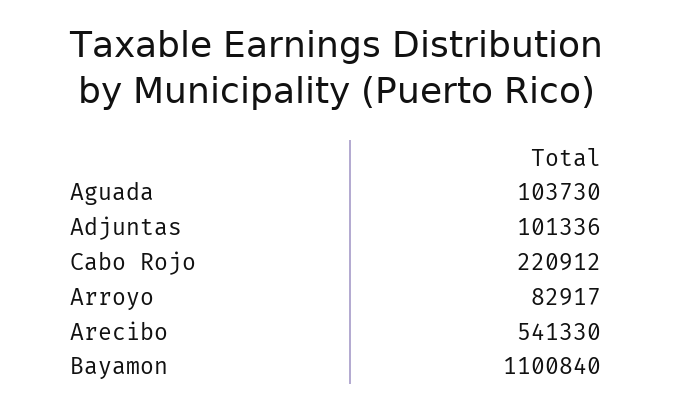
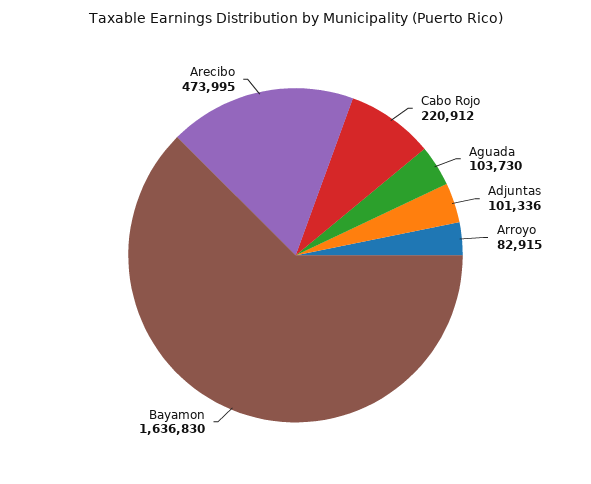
  {
    "Aguada": 103730,
    "Adjuntas": 101336,
    "Cabo Rojo": 220912,
-   "Arroyo": 82917,
+   "Arroyo": 82915,
-   "Arecibo": 541330,
+   "Arecibo": 473995,
-   "Bayamon": 1100840
+   "Bayamon": 1636830
  }

